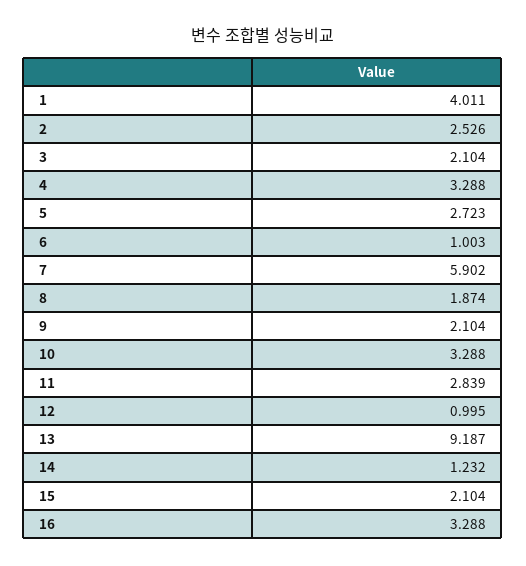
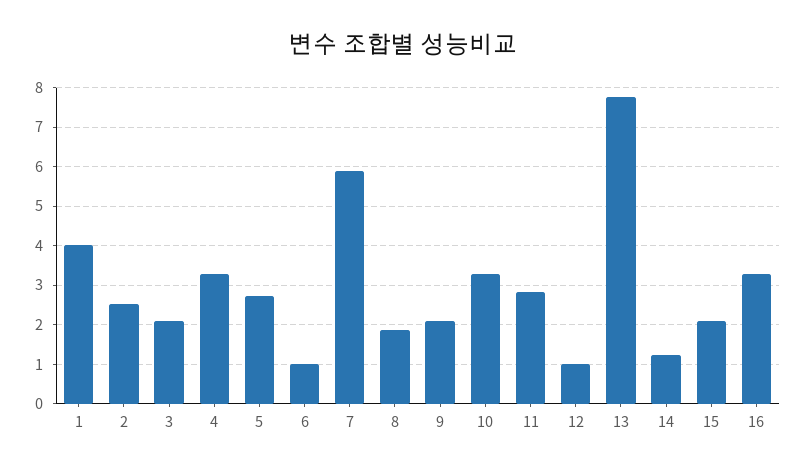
  {
    "1": 4.011,
    "2": 2.526,
    "3": 2.104,
    "4": 3.288,
    "5": 2.723,
    "6": 1.003,
    "7": 5.902,
    "8": 1.874,
    "9": 2.104,
    "10": 3.288,
    "11": 2.839,
    "12": 0.995,
-   "13": 9.187,
+   "13": 7.8,
    "14": 1.232,
    "15": 2.104,
    "16": 3.288
  }

